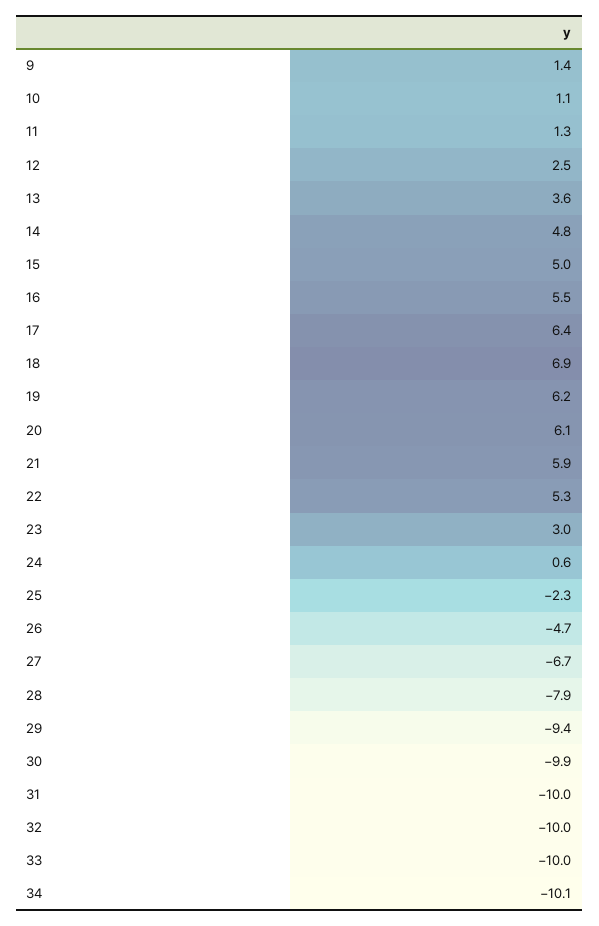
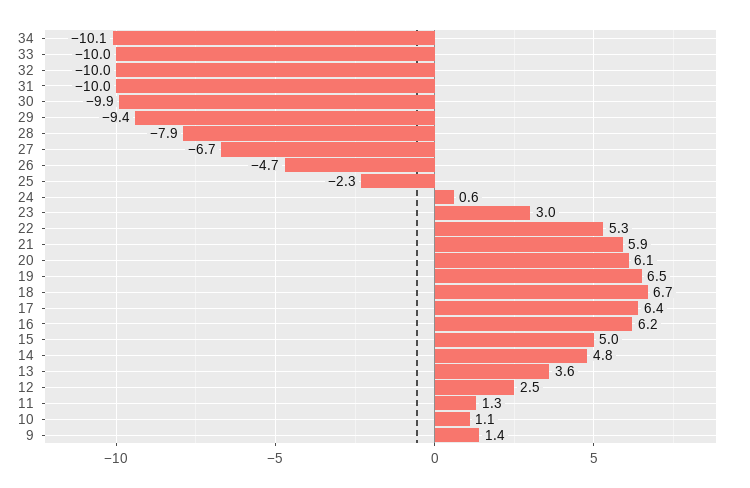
  {
    "9": 1.4,
    "10": 1.1,
    "11": 1.3,
    "12": 2.5,
    "13": 3.6,
    "14": 4.8,
    "15": 5,
-   "16": 5.5,
+   "16": 6.2,
    "17": 6.4,
-   "18": 6.9,
+   "18": 6.7,
-   "19": 6.2,
+   "19": 6.5,
    "20": 6.1,
    "21": 5.9,
    "22": 5.3,
    "23": 3,
    "24": 0.6,
    "25": -2.3,
    "26": -4.7,
    "27": -6.7,
    "28": -7.9,
    "29": -9.4,
    "30": -9.9,
    "31": -10,
    "32": -10,
    "33": -10,
    "34": -10.1
  }

